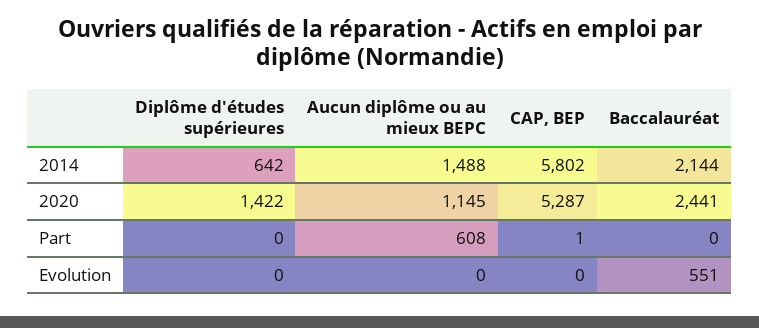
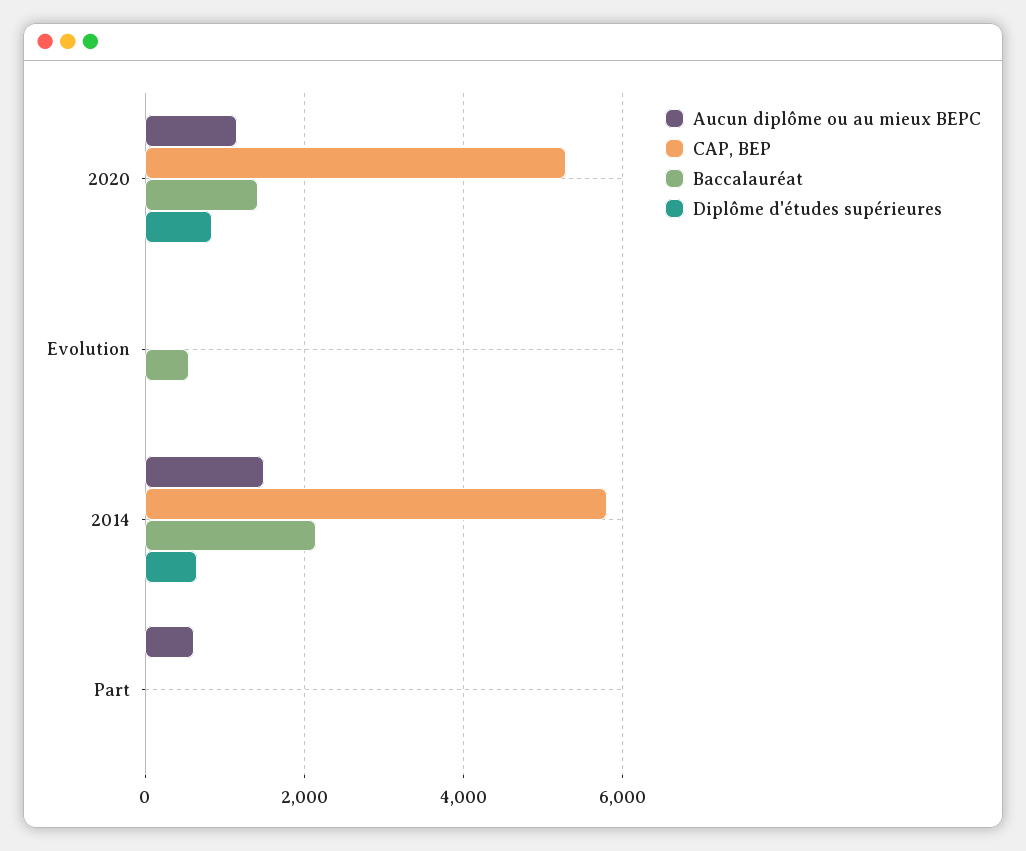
  {
    "Diplôme d'études supérieures": {
      "2014": 642,
-     "2020": 1422,
+     "2020": 800,
      "Part": 0,
      "Evolution": 0
    },
    "Aucun diplôme ou au mieux BEPC": {
      "2014": 1488,
      "2020": 1145,
      "Part": 608,
      "Evolution": 0
    },
    "CAP, BEP": {
      "2014": 5802,
      "2020": 5287,
      "Part": 1,
      "Evolution": 0
    },
    "Baccalauréat": {
      "2014": 2144,
-     "2020": 2441,
+     "2020": 1400,
      "Part": 0,
      "Evolution": 551
    }
  }

